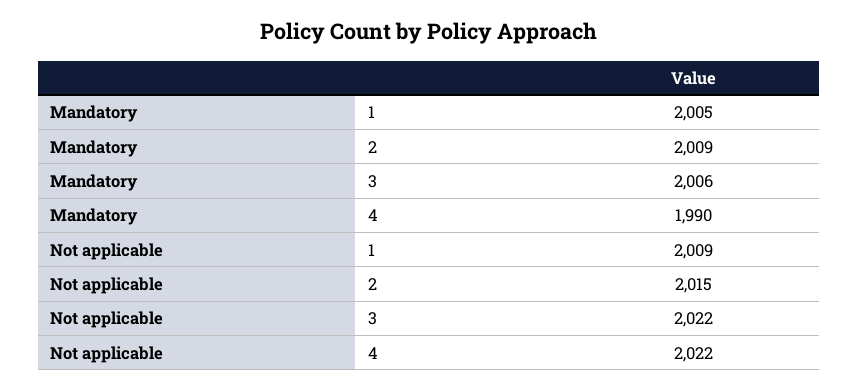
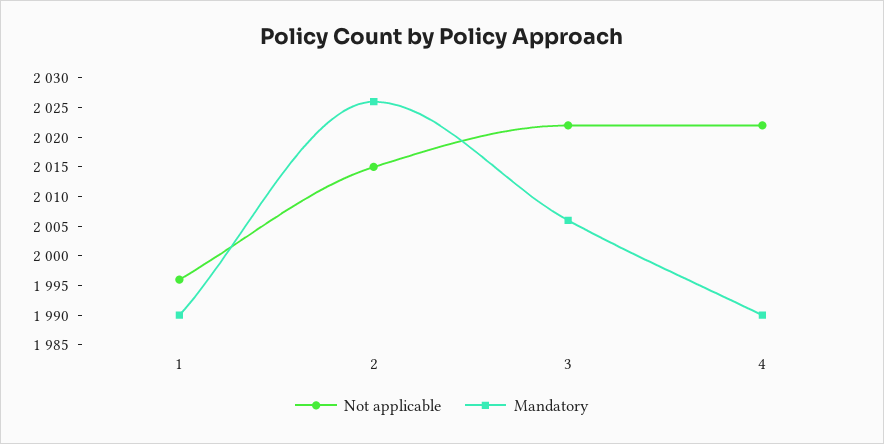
  {
    "Mandatory": {
-     "1": 2005,
+     "1": 1990,
-     "2": 2009,
+     "2": 2025,
      "3": 2006,
      "4": 1990
    },
    "Not applicable": {
-     "1": 2009,
+     "1": 1995,
      "2": 2015,
      "3": 2022,
      "4": 2022
    }
  }

